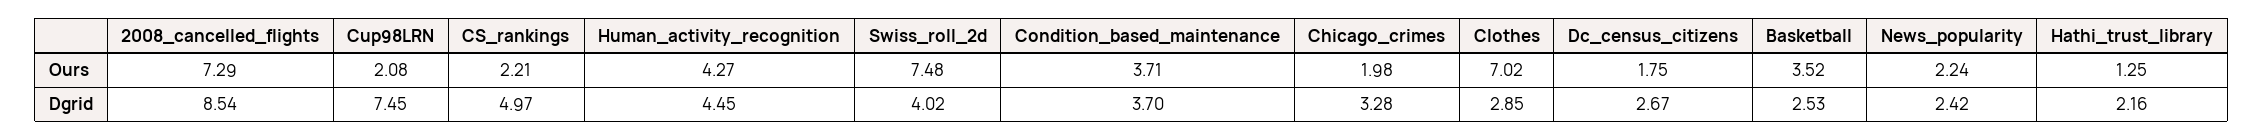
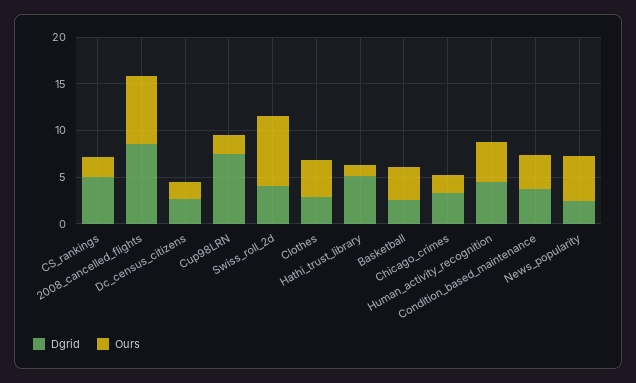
  {
    "Ours": {
      "2008_cancelled_flights": 7.29,
      "Cup98LRN": 2.08,
      "CS_rankings": 2.21,
      "Human_activity_recognition": 4.27,
      "Swiss_roll_2d": 7.48,
      "Condition_based_maintenance": 3.71,
      "Chicago_crimes": 1.98,
-     "Clothes": 7.02,
+     "Clothes": 4,
      "Dc_census_citizens": 1.75,
      "Basketball": 3.52,
-     "News_popularity": 2.24,
+     "News_popularity": 5,
      "Hathi_trust_library": 1.25
    },
    "Dgrid": {
      "2008_cancelled_flights": 8.54,
      "Cup98LRN": 7.45,
      "CS_rankings": 4.97,
      "Human_activity_recognition": 4.45,
      "Swiss_roll_2d": 4.02,
      "Condition_based_maintenance": 3.7,
      "Chicago_crimes": 3.28,
      "Clothes": 2.85,
      "Dc_census_citizens": 2.67,
      "Basketball": 2.53,
      "News_popularity": 2.42,
-     "Hathi_trust_library": 2.16
+     "Hathi_trust_library": 5
    }
  }

